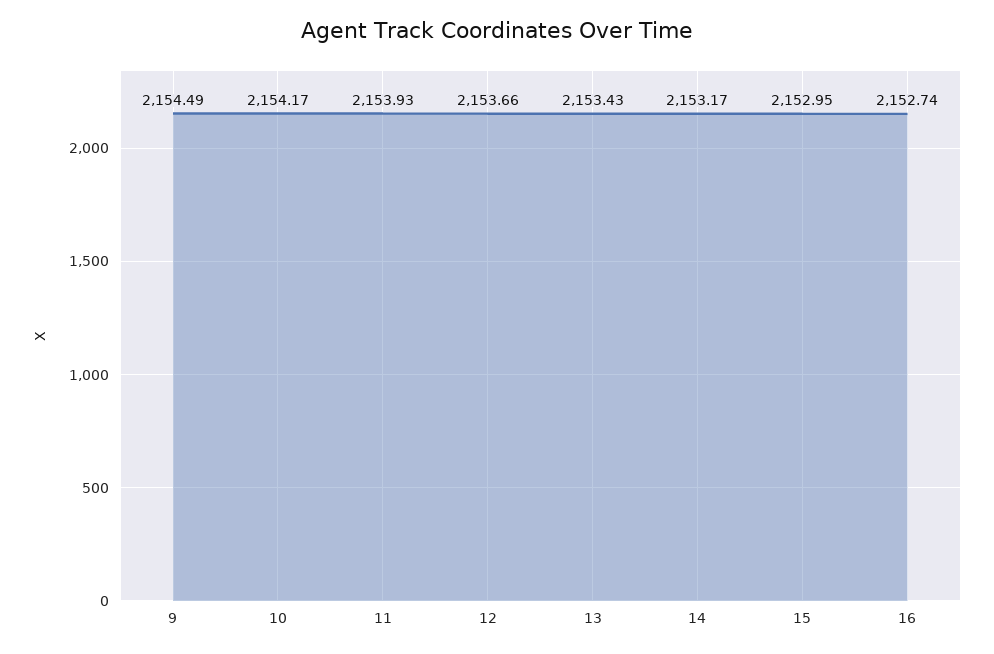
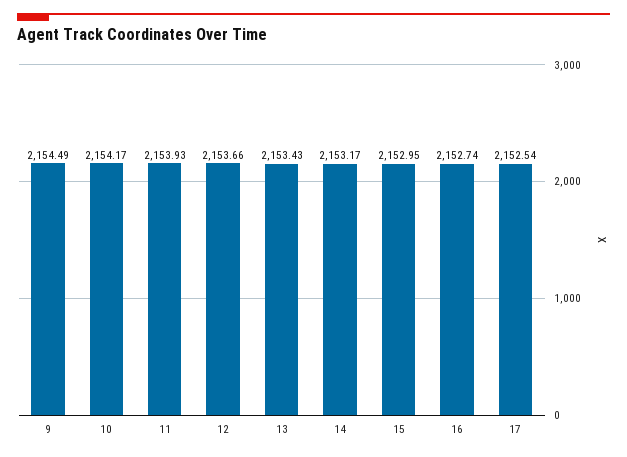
  {
    "9": 2154.49,
    "10": 2154.17,
    "11": 2153.93,
    "12": 2153.66,
    "13": 2153.43,
    "14": 2153.17,
    "15": 2152.95,
-   "16": 2152.74
+   "16": 2152.74,
+   "17": 2152.54
  }

